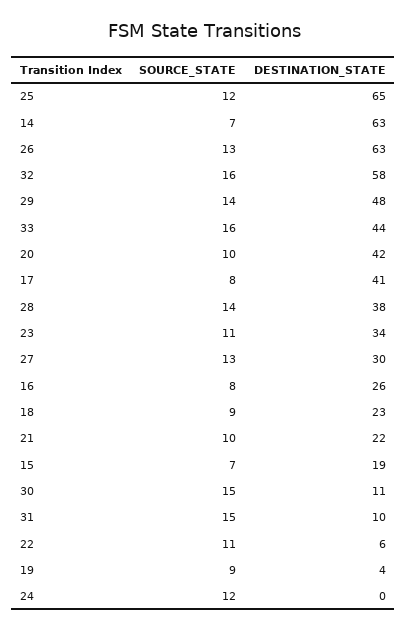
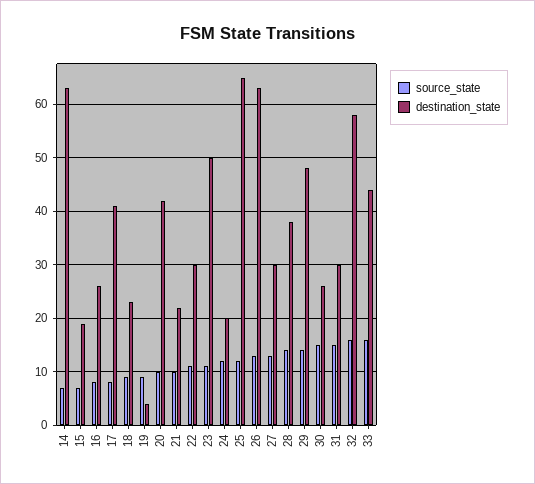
  {
    "SOURCE_STATE": {
      "25": 12,
      "14": 7,
      "26": 13,
      "32": 16,
      "29": 14,
      "33": 16,
      "20": 10,
      "17": 8,
      "28": 14,
      "23": 11,
      "27": 13,
      "16": 8,
      "18": 9,
      "21": 10,
      "15": 7,
      "30": 15,
      "31": 15,
      "22": 11,
      "19": 9,
      "24": 12
    },
    "DESTINATION_STATE": {
      "25": 65,
      "14": 63,
      "26": 63,
      "32": 58,
      "29": 48,
      "33": 44,
      "20": 42,
      "17": 41,
      "28": 38,
-     "23": 34,
+     "23": 50,
      "27": 30,
      "16": 26,
      "18": 23,
      "21": 22,
      "15": 19,
-     "30": 11,
+     "30": 25,
-     "31": 10,
+     "31": 30,
-     "22": 6,
+     "22": 30,
      "19": 4,
-     "24": 0
+     "24": 20
    }
  }

